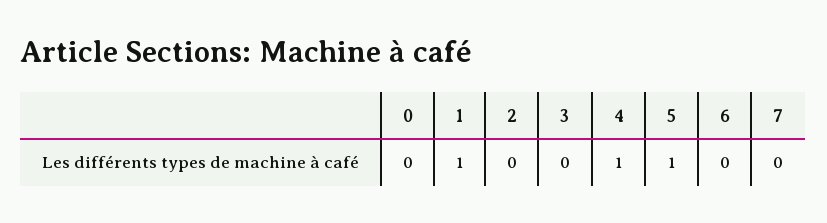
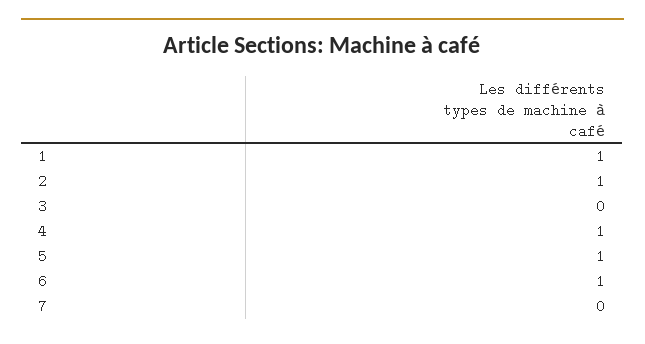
  {
-   "0": 0,
    "1": 1,
-   "2": 0,
+   "2": 1,
    "3": 0,
    "4": 1,
    "5": 1,
-   "6": 0,
+   "6": 1,
    "7": 0
  }

